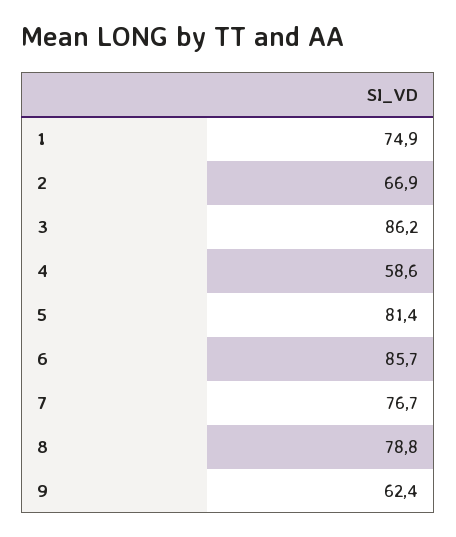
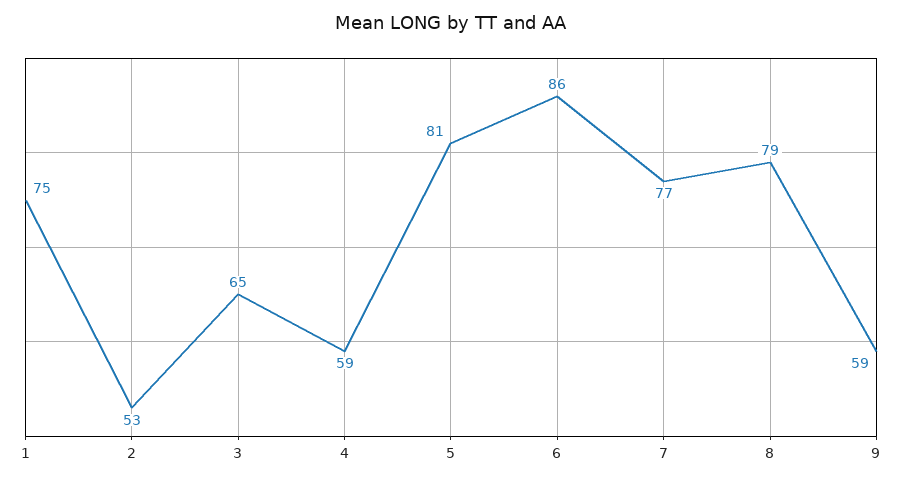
  {
    "1": 74.9,
-   "2": 66.9,
+   "2": 53,
-   "3": 86.2,
+   "3": 65,
    "4": 58.6,
    "5": 81.4,
    "6": 85.7,
    "7": 76.7,
    "8": 78.8,
-   "9": 62.4
+   "9": 59
  }

